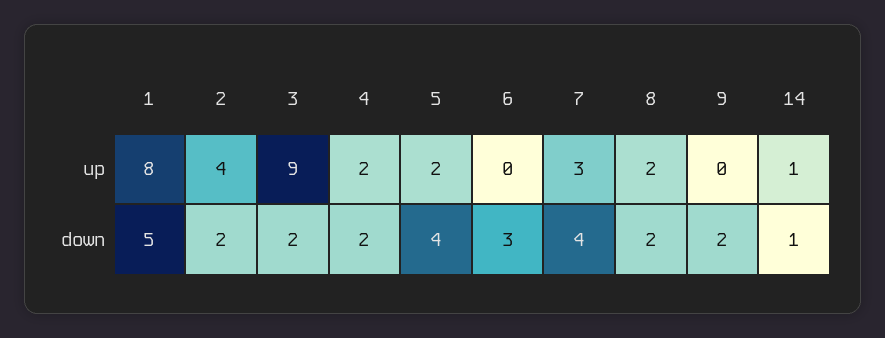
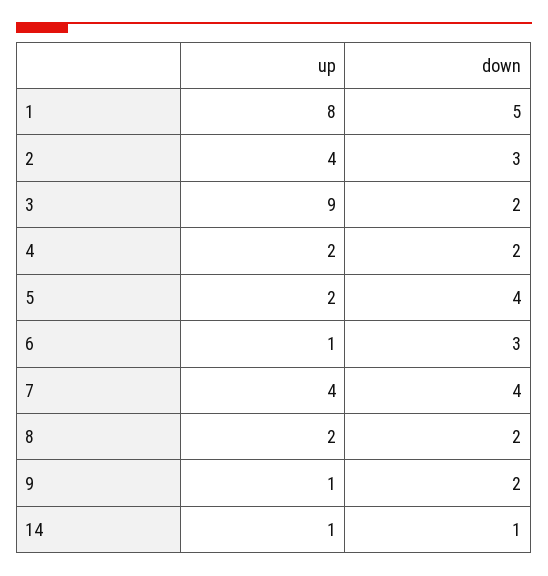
  {
    "1": {
      "up": 8,
      "down": 5
    },
    "2": {
      "up": 4,
-     "down": 2
+     "down": 3
    },
    "3": {
      "up": 9,
      "down": 2
    },
    "4": {
      "up": 2,
      "down": 2
    },
    "5": {
      "up": 2,
      "down": 4
    },
    "6": {
-     "up": 0,
+     "up": 1,
      "down": 3
    },
    "7": {
-     "up": 3,
+     "up": 4,
      "down": 4
    },
    "8": {
      "up": 2,
      "down": 2
    },
    "9": {
-     "up": 0,
+     "up": 1,
      "down": 2
    },
    "14": {
      "up": 1,
      "down": 1
    }
  }

